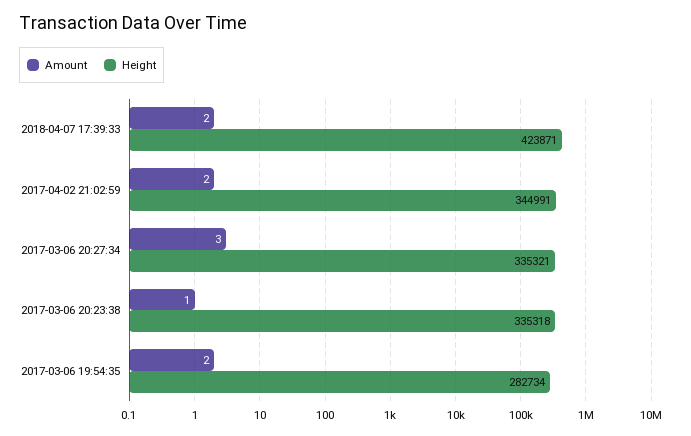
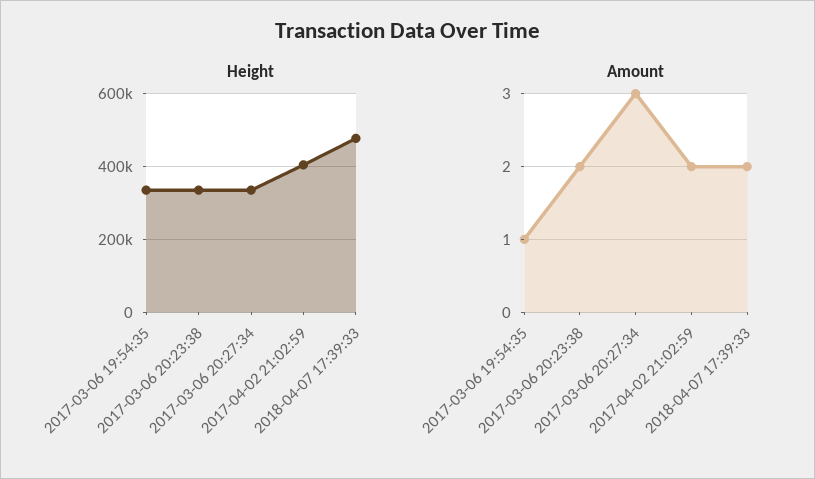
  {
    "Amount": {
      "2018-04-07 17:39:33": 2,
      "2017-04-02 21:02:59": 2,
      "2017-03-06 20:27:34": 3,
-     "2017-03-06 20:23:38": 1,
+     "2017-03-06 20:23:38": 2,
-     "2017-03-06 19:54:35": 2
+     "2017-03-06 19:54:35": 1
    },
    "Height": {
-     "2018-04-07 17:39:33": 423871,
+     "2018-04-07 17:39:33": 480000,
-     "2017-04-02 21:02:59": 344991,
+     "2017-04-02 21:02:59": 400000,
      "2017-03-06 20:27:34": 335321,
      "2017-03-06 20:23:38": 335318,
-     "2017-03-06 19:54:35": 282734
+     "2017-03-06 19:54:35": 340000
    }
  }

